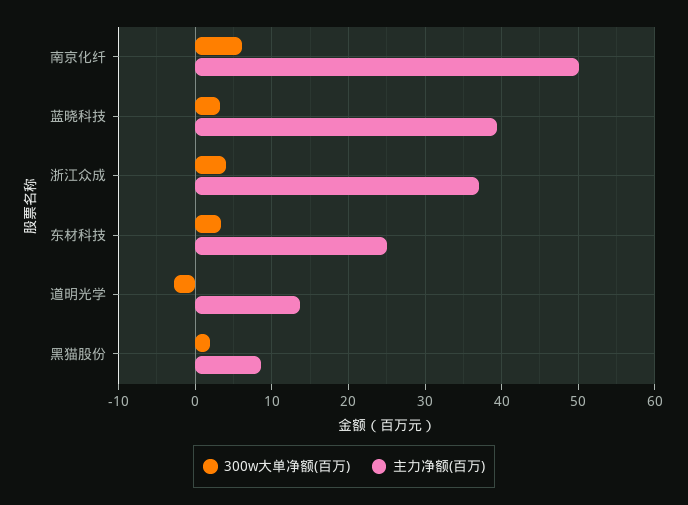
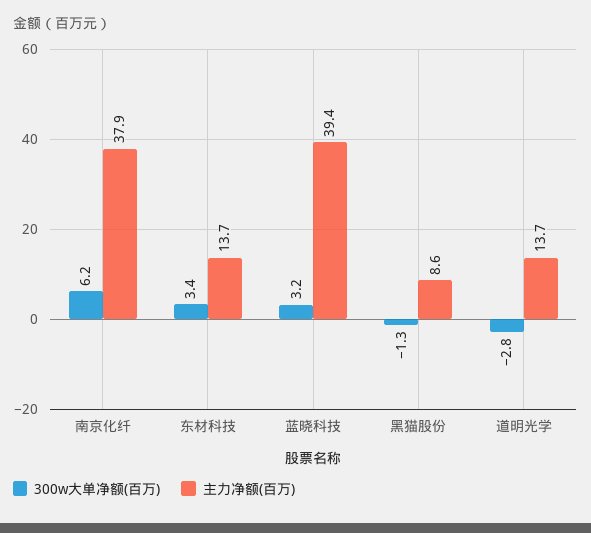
  {
    "300w大单净额(百万)": {
      "南京化纤": 6.2,
      "蓝晓科技": 3.2,
-     "浙江众成": 4,
      "东材科技": 3.4,
      "道明光学": -2.8,
-     "黑猫股份": 2
+     "黑猫股份": -1.3
    },
    "主力净额(百万)": {
-     "南京化纤": 50,
+     "南京化纤": 37.9,
      "蓝晓科技": 39.4,
-     "浙江众成": 37,
-     "东材科技": 25,
+     "东材科技": 13.7,
      "道明光学": 13.7,
      "黑猫股份": 8.6
    }
  }

